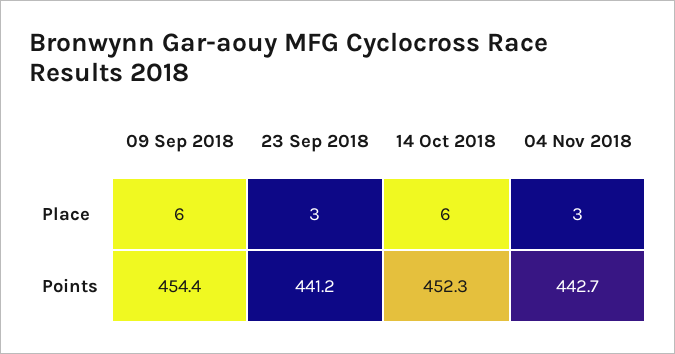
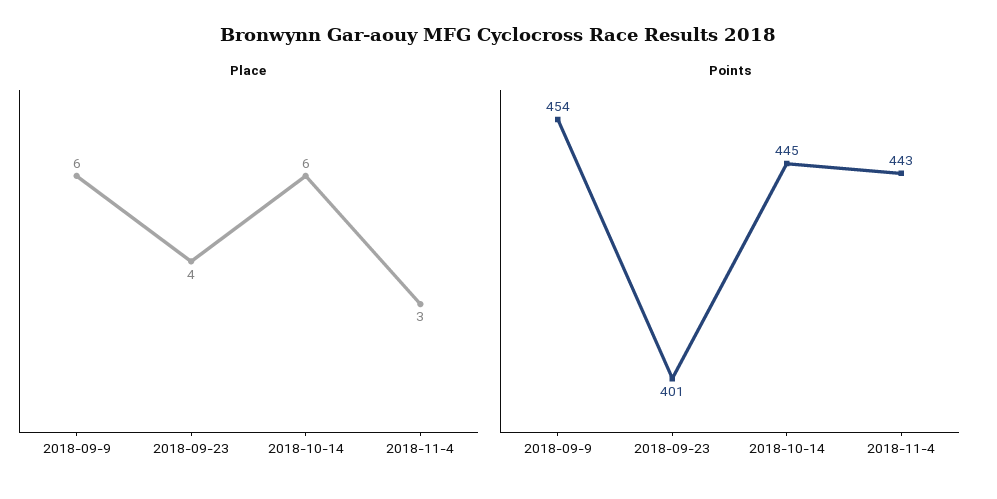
  {
    "Place": {
      "09 Sep 2018": 6,
-     "23 Sep 2018": 3,
+     "23 Sep 2018": 4,
      "14 Oct 2018": 6,
      "04 Nov 2018": 3
    },
    "Points": {
      "09 Sep 2018": 454.4,
-     "23 Sep 2018": 441.2,
+     "23 Sep 2018": 401,
-     "14 Oct 2018": 452.3,
+     "14 Oct 2018": 445,
      "04 Nov 2018": 442.7
    }
  }

